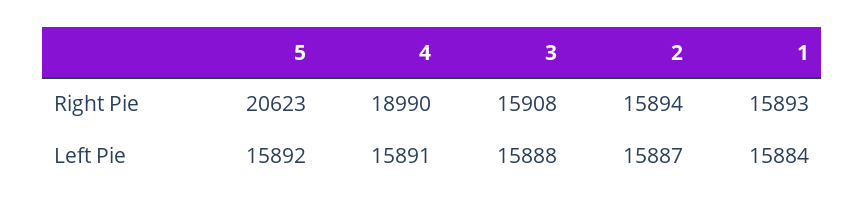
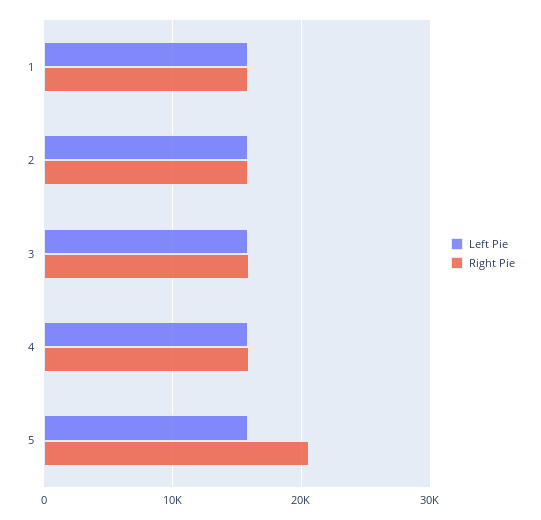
  {
    "Right Pie": {
      "5": 20623,
-     "4": 18990,
+     "4": 16000,
      "3": 15908,
      "2": 15894,
      "1": 15893
    },
    "Left Pie": {
      "5": 15892,
      "4": 15891,
      "3": 15888,
      "2": 15887,
      "1": 15884
    }
  }

